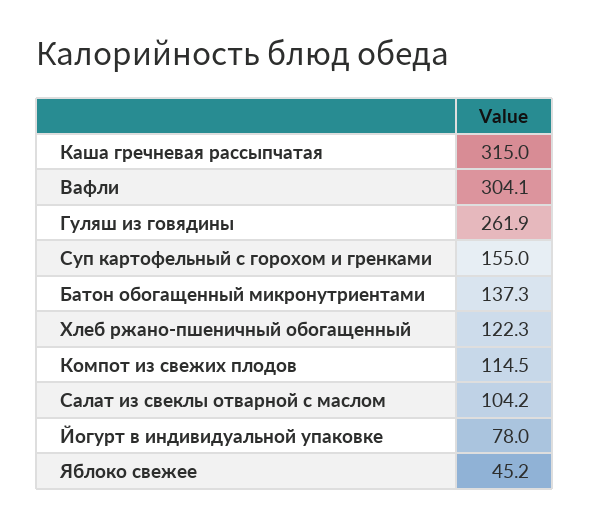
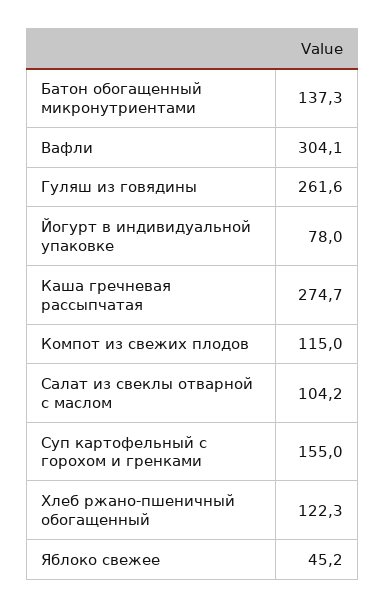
  {
-   "Каша гречневая рассыпчатая": 315,
+   "Каша гречневая рассыпчатая": 274.7,
    "Вафли": 304.1,
-   "Гуляш из говядины": 261.9,
+   "Гуляш из говядины": 261.6,
    "Суп картофельный с горохом и гренками": 155,
    "Батон обогащенный микронутриентами": 137.3,
    "Хлеб ржано-пшеничный обогащенный": 122.3,
-   "Компот из свежих плодов": 114.5,
+   "Компот из свежих плодов": 115,
    "Салат из свеклы отварной с маслом": 104.2,
    "Йогурт в индивидуальной упаковке": 78,
    "Яблоко свежее": 45.2
  }

